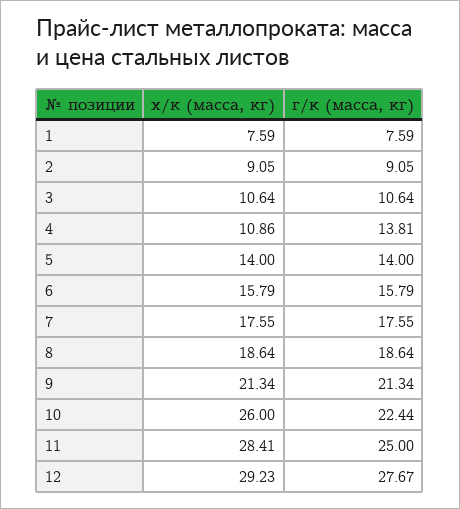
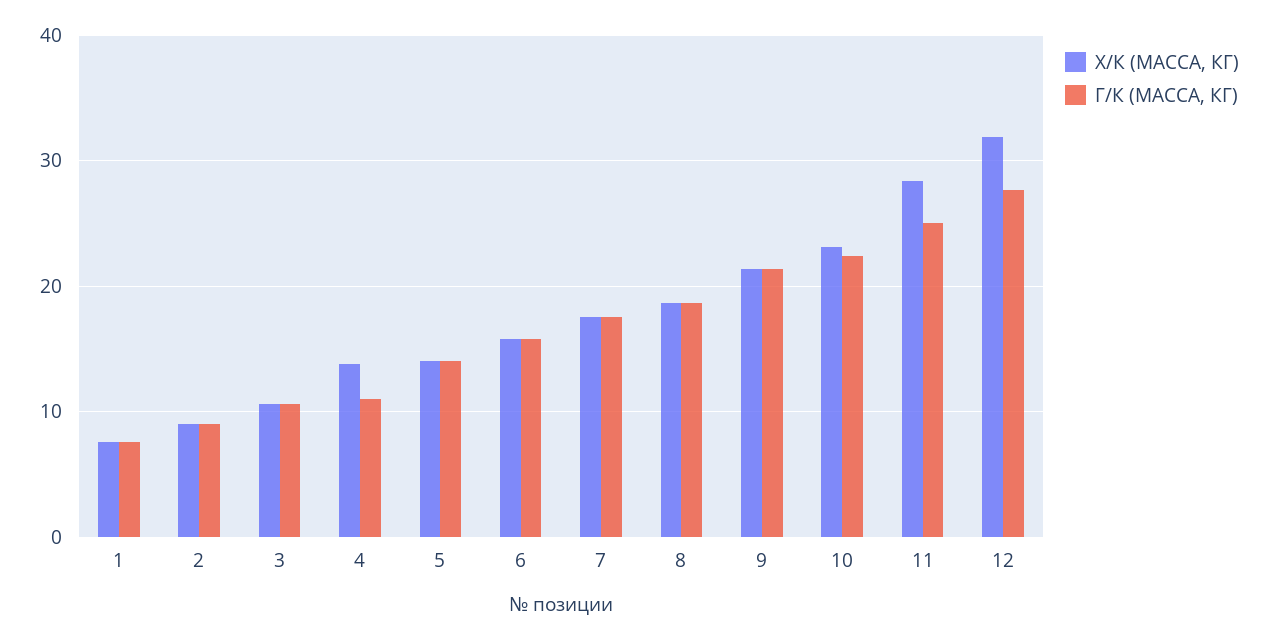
  {
    "х/к (масса, кг)": {
      "1": 7.59,
      "2": 9.05,
      "3": 10.64,
-     "4": 10.86,
+     "4": 14,
      "5": 14,
      "6": 15.79,
      "7": 17.55,
      "8": 18.64,
      "9": 21.34,
-     "10": 26,
+     "10": 23,
      "11": 28.41,
-     "12": 29.23
+     "12": 32
    },
    "г/к (масса, кг)": {
      "1": 7.59,
      "2": 9.05,
      "3": 10.64,
-     "4": 13.81,
+     "4": 11,
      "5": 14,
      "6": 15.79,
      "7": 17.55,
      "8": 18.64,
      "9": 21.34,
      "10": 22.44,
      "11": 25,
      "12": 27.67
    }
  }

